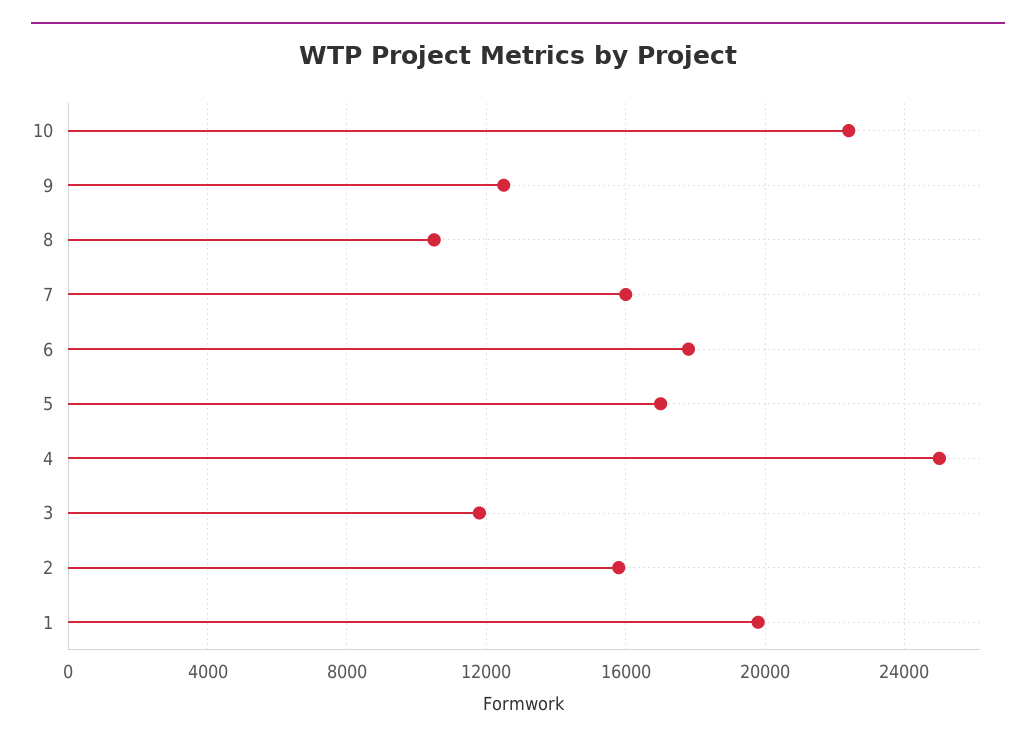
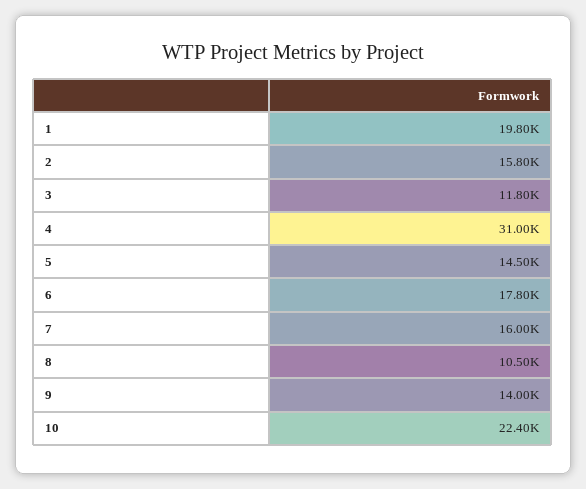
  {
    "10": 22400,
-   "9": 12500,
+   "9": 14000,
    "8": 10500,
    "7": 16000,
    "6": 17800,
-   "5": 17000,
+   "5": 14500,
-   "4": 25000,
+   "4": 31000,
    "3": 11800,
    "2": 15800,
    "1": 19800
  }

